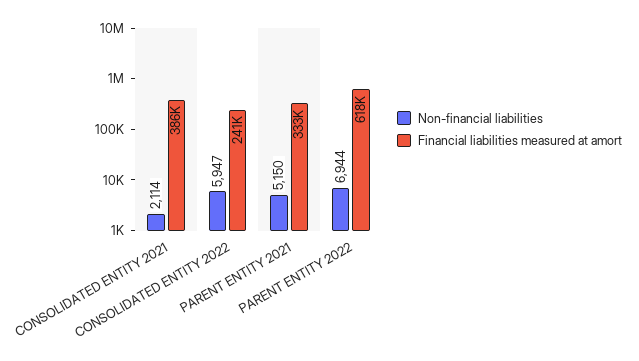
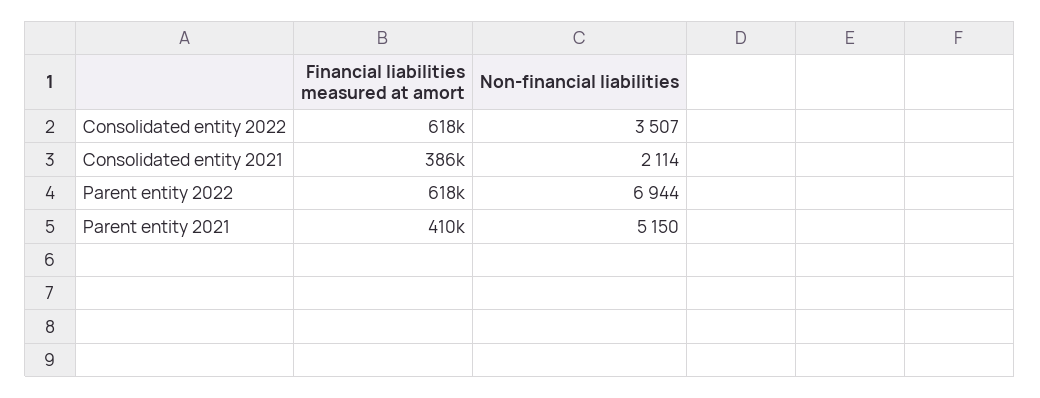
  {
    "Non-financial liabilities": {
      "CONSOLIDATED ENTITY 2021": 2114,
-     "CONSOLIDATED ENTITY 2022": 5947,
+     "CONSOLIDATED ENTITY 2022": 3507,
      "PARENT ENTITY 2021": 5150,
      "PARENT ENTITY 2022": 6944
    },
    "Financial liabilities measured at amort": {
      "CONSOLIDATED ENTITY 2021": 386000,
-     "CONSOLIDATED ENTITY 2022": 241000,
+     "CONSOLIDATED ENTITY 2022": 618000,
-     "PARENT ENTITY 2021": 333000,
+     "PARENT ENTITY 2021": 410000,
      "PARENT ENTITY 2022": 618000
    }
  }

